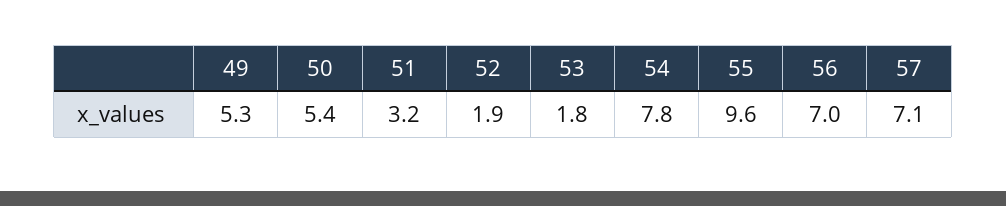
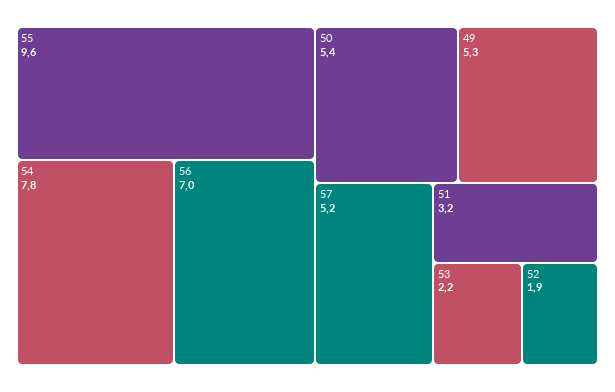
  {
    "49": 5.3,
    "50": 5.4,
    "51": 3.2,
    "52": 1.9,
-   "53": 1.8,
+   "53": 2.2,
    "54": 7.8,
    "55": 9.6,
    "56": 7,
-   "57": 7.1
+   "57": 5.2
  }

